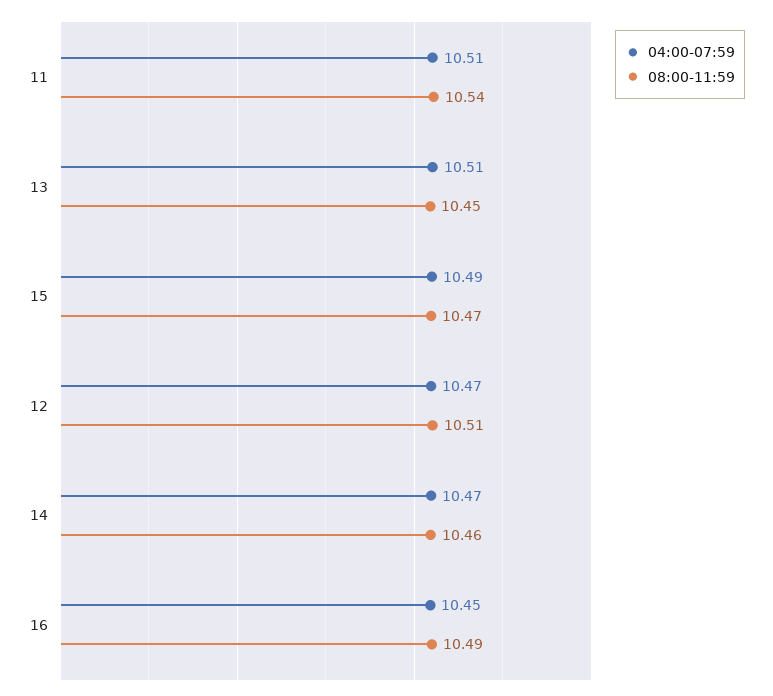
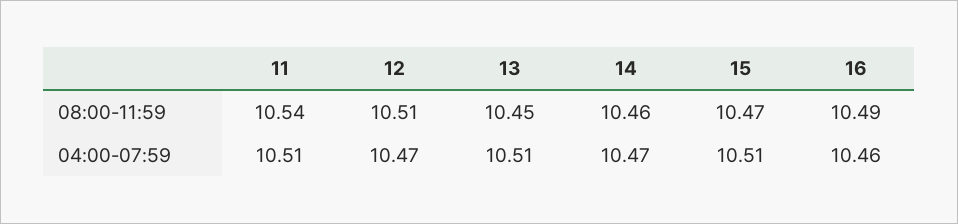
  {
    "04:00-07:59": {
      "11": 10.51,
      "13": 10.51,
-     "15": 10.49,
+     "15": 10.51,
      "12": 10.47,
      "14": 10.47,
-     "16": 10.45
+     "16": 10.46
    },
    "08:00-11:59": {
      "11": 10.54,
      "13": 10.45,
      "15": 10.47,
      "12": 10.51,
      "14": 10.46,
      "16": 10.49
    }
  }

